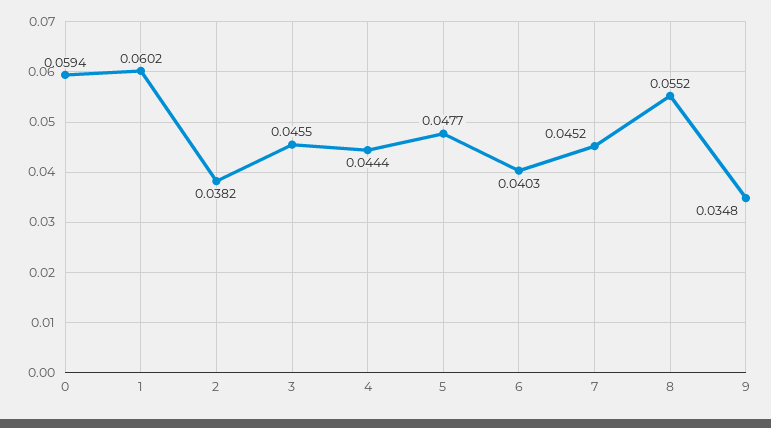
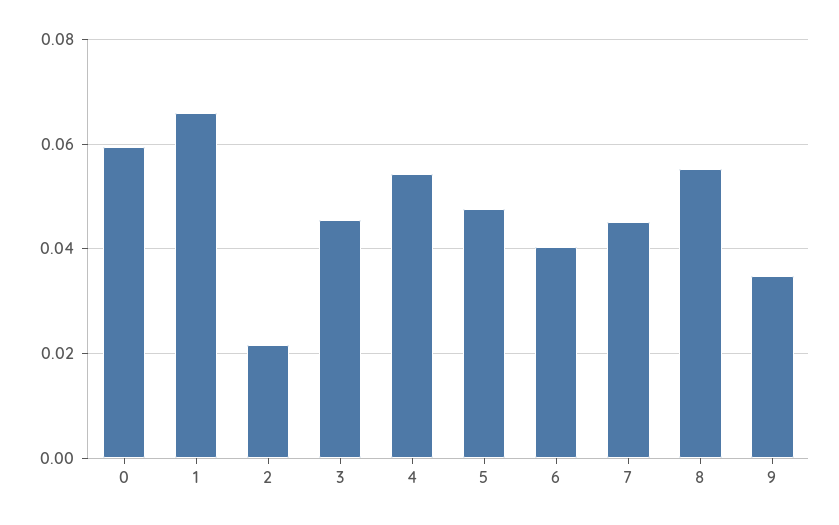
  {
    "0": 0.0594,
-   "1": 0.0602,
+   "1": 0.066,
-   "2": 0.0382,
+   "2": 0.022,
    "3": 0.0455,
-   "4": 0.0444,
+   "4": 0.054,
    "5": 0.0477,
    "6": 0.0403,
    "7": 0.0452,
    "8": 0.0552,
    "9": 0.0348
  }

